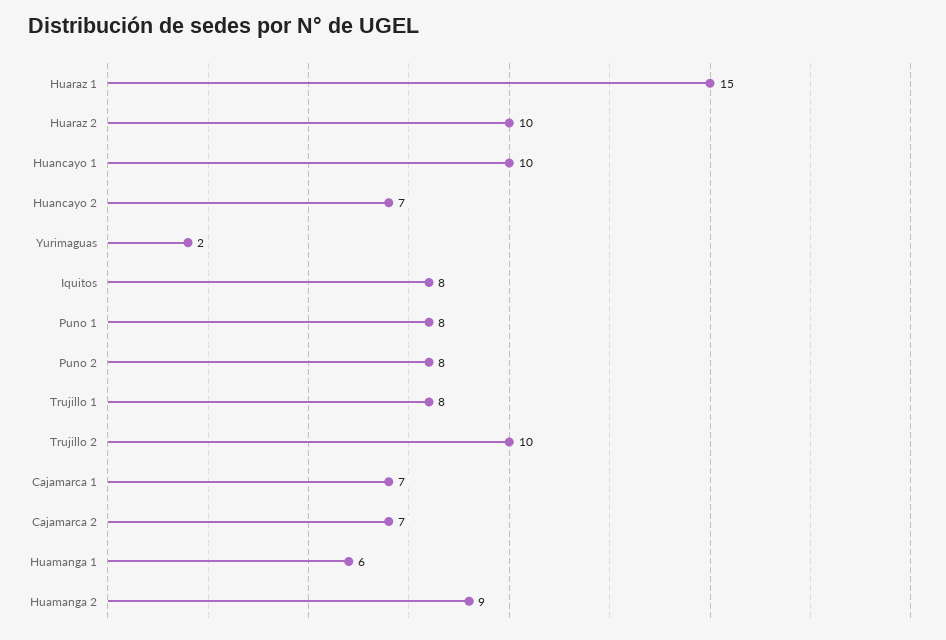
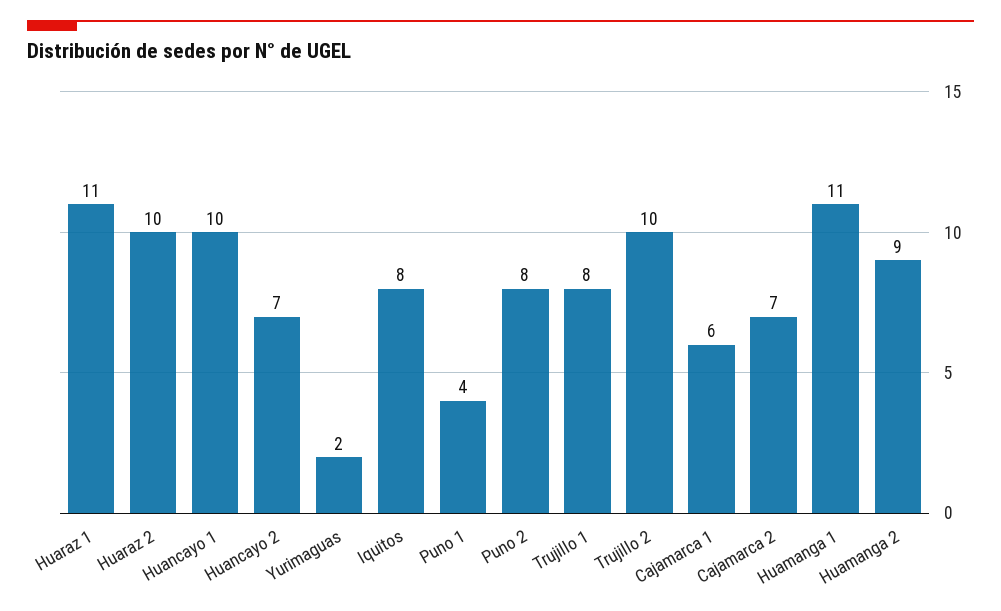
  {
-   "Huaraz 1": 15,
+   "Huaraz 1": 11,
    "Huaraz 2": 10,
    "Huancayo 1": 10,
    "Huancayo 2": 7,
    "Yurimaguas": 2,
    "Iquitos": 8,
-   "Puno 1": 8,
+   "Puno 1": 4,
    "Puno 2": 8,
    "Trujillo 1": 8,
    "Trujillo 2": 10,
-   "Cajamarca 1": 7,
+   "Cajamarca 1": 6,
    "Cajamarca 2": 7,
-   "Huamanga 1": 6,
+   "Huamanga 1": 11,
    "Huamanga 2": 9
  }

